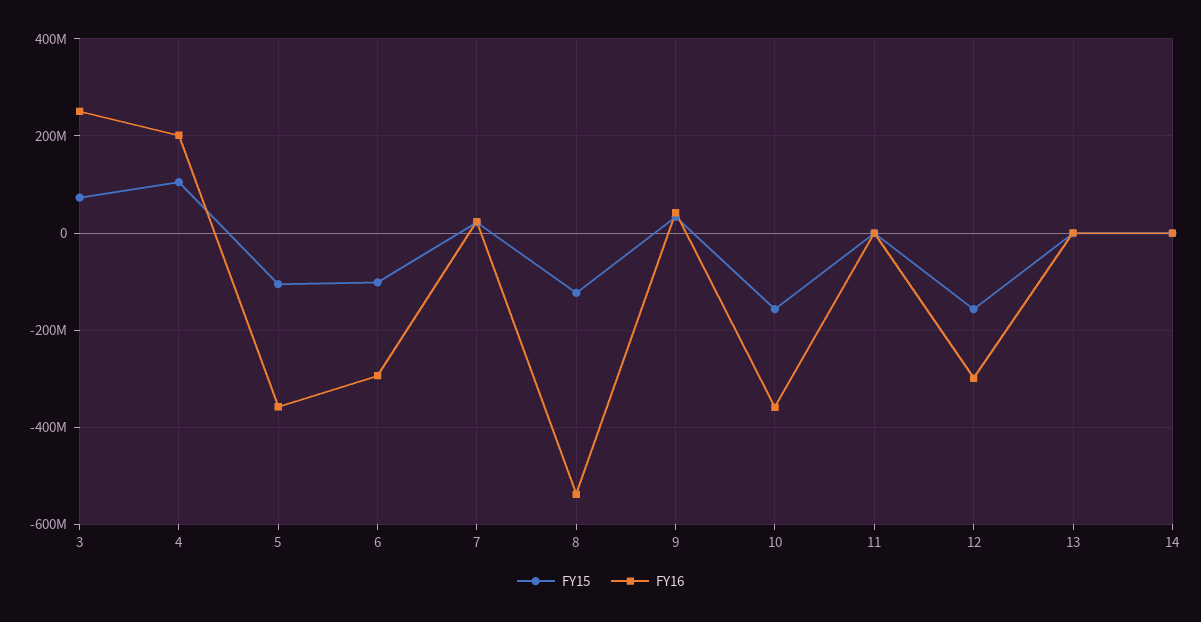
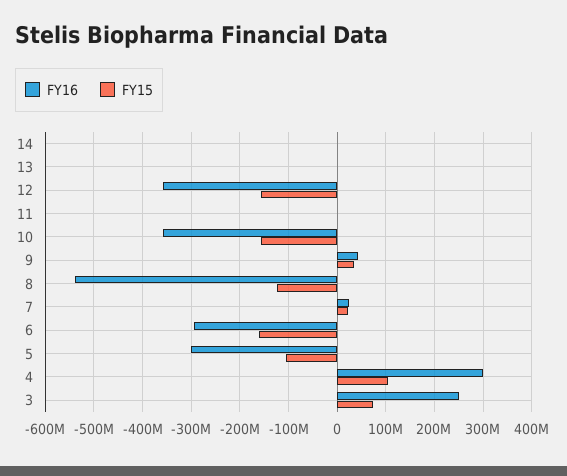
  {
    "FY15": {
      "3": 80000000,
      "4": 100000000,
      "5": -100000000,
-     "6": -100000000,
+     "6": -160000000,
      "7": 20000000,
      "8": -120000000,
      "9": 40000000,
      "10": -160000000,
      "11": 0,
      "12": -160000000,
      "13": 0,
      "14": 0
    },
    "FY16": {
      "3": 260000000,
-     "4": 200000000,
+     "4": 300000000,
-     "5": -360000000,
+     "5": -300000000,
      "6": -300000000,
      "7": 20000000,
      "8": -540000000,
      "9": 40000000,
      "10": -360000000,
      "11": 0,
-     "12": -300000000,
+     "12": -360000000,
      "13": 0,
      "14": 0
    }
  }

